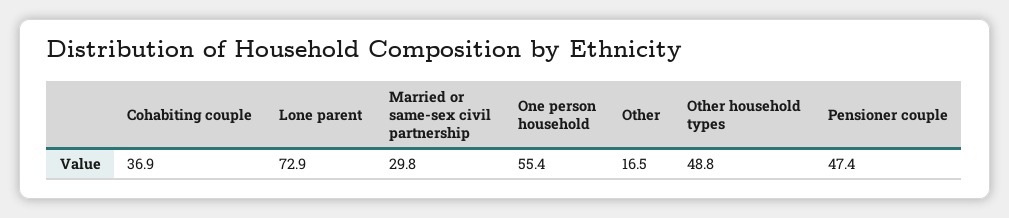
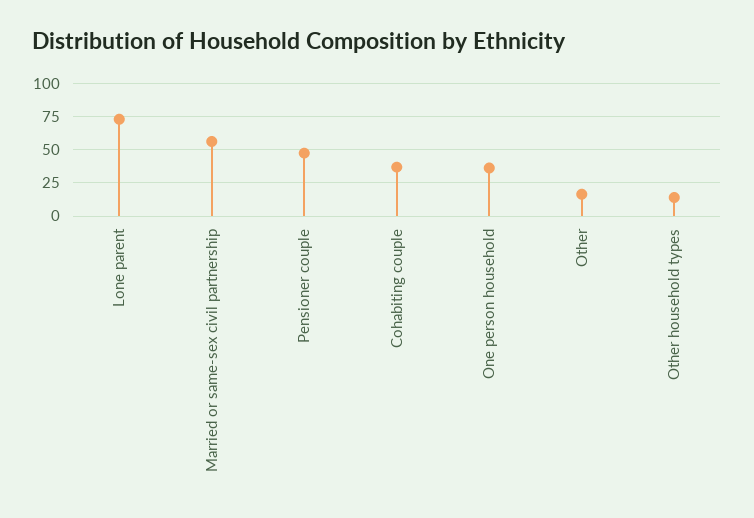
  {
    "Cohabiting couple": 36.9,
    "Lone parent": 72.9,
-   "Married or same-sex civil partnership": 29.8,
+   "Married or same-sex civil partnership": 55,
-   "One person household": 55.4,
+   "One person household": 35,
    "Other": 16.5,
-   "Other household types": 48.8,
+   "Other household types": 15,
    "Pensioner couple": 47.4
  }

